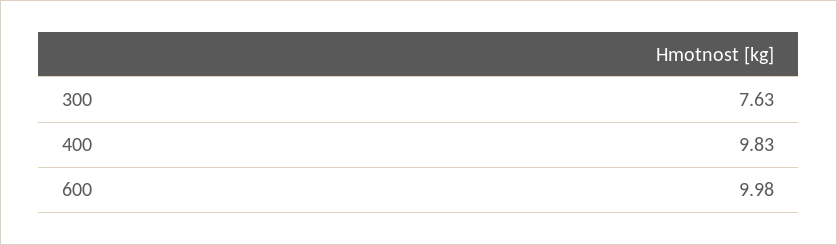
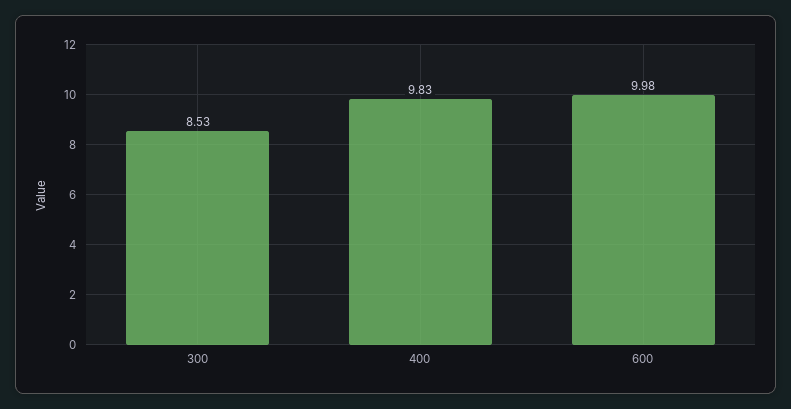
  {
-   "300": 7.63,
+   "300": 8.53,
    "400": 9.83,
    "600": 9.98
  }

